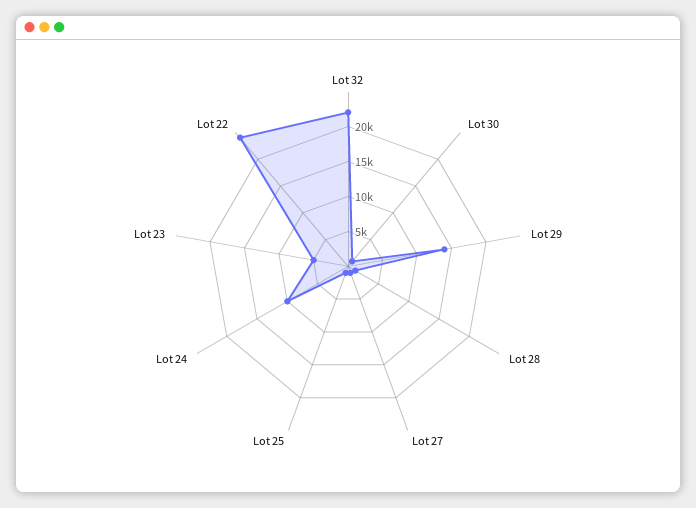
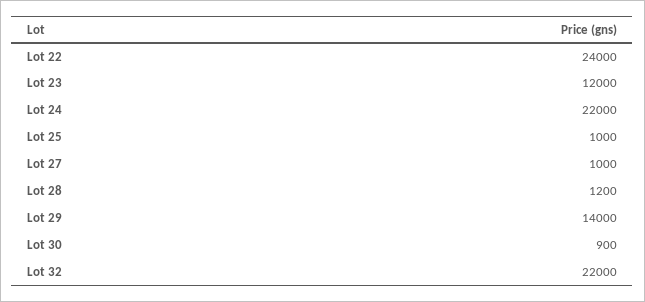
  {
    "Lot 32": 22000,
    "Lot 30": 900,
    "Lot 29": 14000,
    "Lot 28": 1200,
    "Lot 27": 1000,
    "Lot 25": 1000,
-   "Lot 24": 10000,
+   "Lot 24": 22000,
-   "Lot 23": 5000,
+   "Lot 23": 12000,
    "Lot 22": 24000
  }

